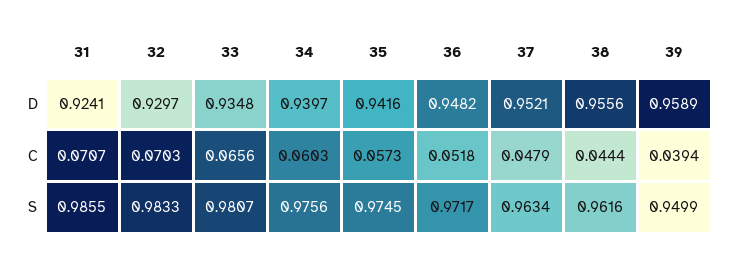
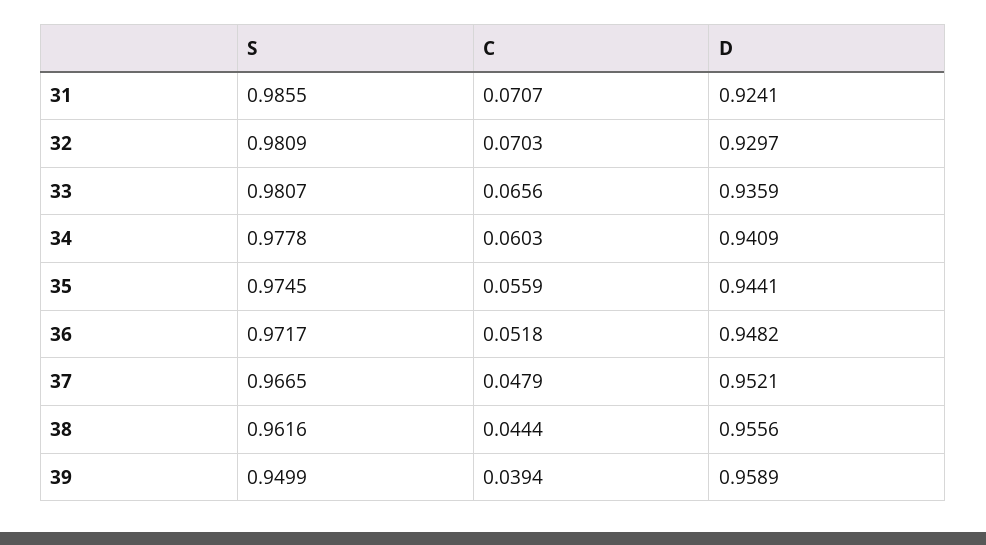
  {
    "31": {
      "D": 0.9241,
      "C": 0.0707,
      "S": 0.9855
    },
    "32": {
      "D": 0.9297,
      "C": 0.0703,
-     "S": 0.9833
+     "S": 0.9809
    },
    "33": {
-     "D": 0.9348,
+     "D": 0.9359,
      "C": 0.0656,
      "S": 0.9807
    },
    "34": {
-     "D": 0.9397,
+     "D": 0.9409,
      "C": 0.0603,
-     "S": 0.9756
+     "S": 0.9778
    },
    "35": {
-     "D": 0.9416,
+     "D": 0.9441,
-     "C": 0.0573,
+     "C": 0.0559,
      "S": 0.9745
    },
    "36": {
      "D": 0.9482,
      "C": 0.0518,
      "S": 0.9717
    },
    "37": {
      "D": 0.9521,
      "C": 0.0479,
-     "S": 0.9634
+     "S": 0.9665
    },
    "38": {
      "D": 0.9556,
      "C": 0.0444,
      "S": 0.9616
    },
    "39": {
      "D": 0.9589,
      "C": 0.0394,
      "S": 0.9499
    }
  }

